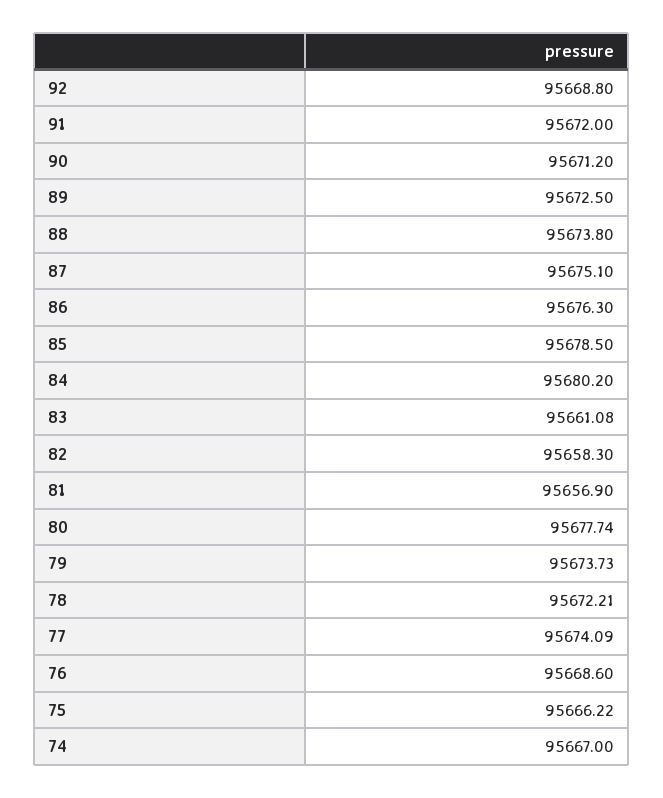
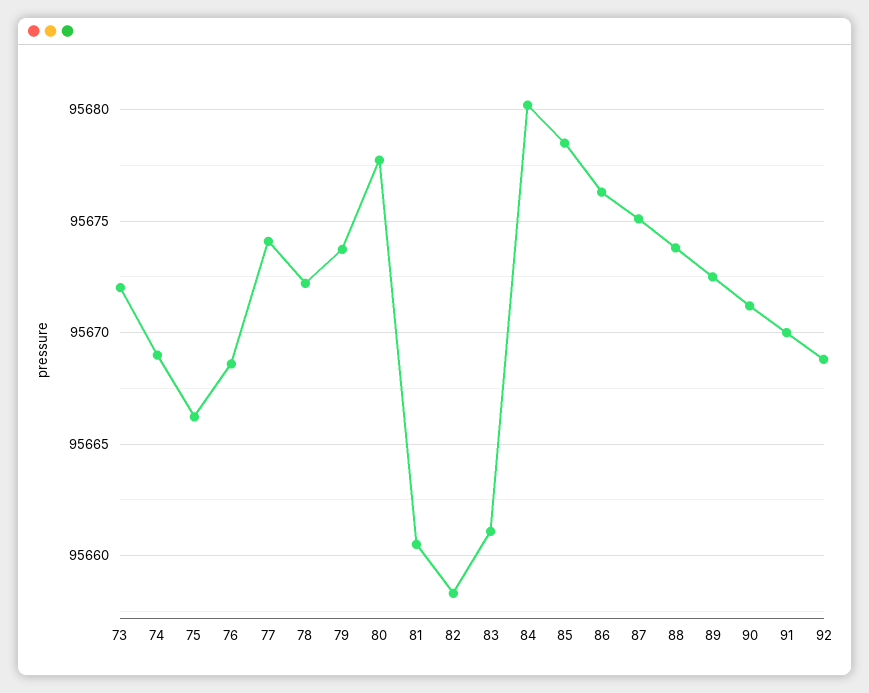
  {
    "92": 95668.8,
-   "91": 95672,
+   "91": 95670,
    "90": 95671.2,
    "89": 95672.5,
    "88": 95673.8,
    "87": 95675.1,
    "86": 95676.3,
    "85": 95678.5,
    "84": 95680.2,
    "83": 95661.08,
    "82": 95658.3,
-   "81": 95656.9,
+   "81": 95660.5,
    "80": 95677.74,
    "79": 95673.73,
    "78": 95672.21,
    "77": 95674.09,
    "76": 95668.6,
    "75": 95666.22,
-   "74": 95667
+   "74": 95669,
+   "73": 95672
  }

